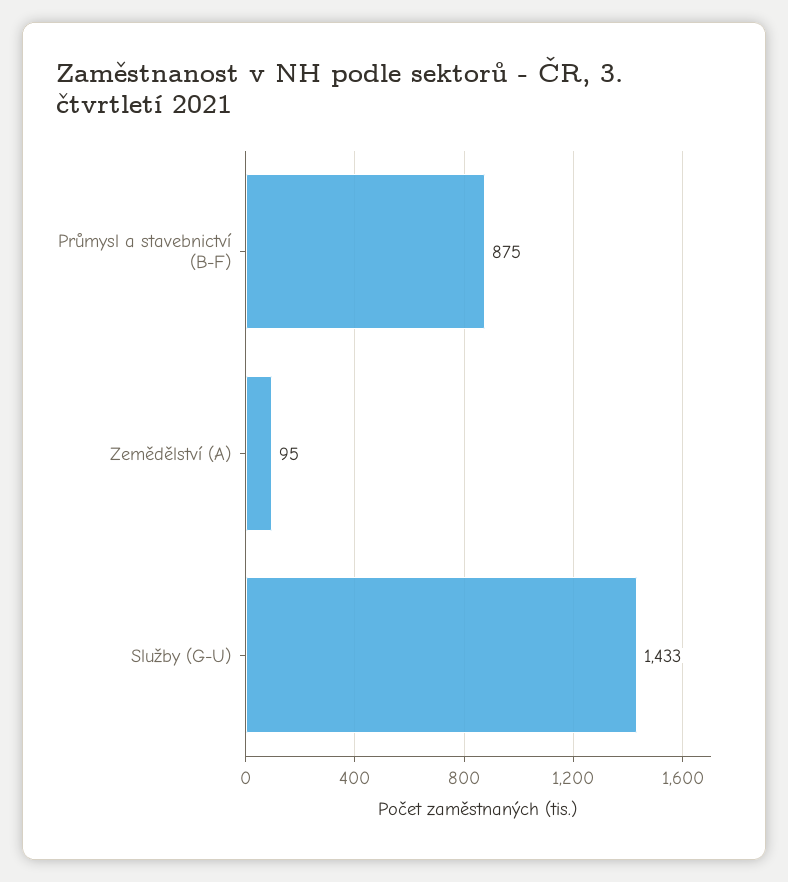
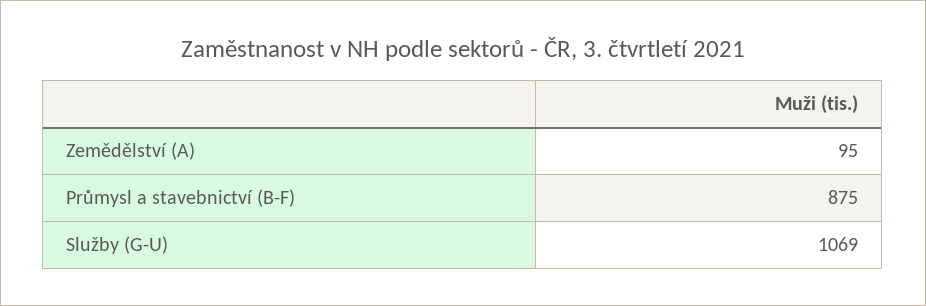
  {
    "Průmysl a stavebnictví (B-F)": 875,
    "Zemědělství (A)": 95,
-   "Služby (G-U)": 1433
+   "Služby (G-U)": 1069
  }

